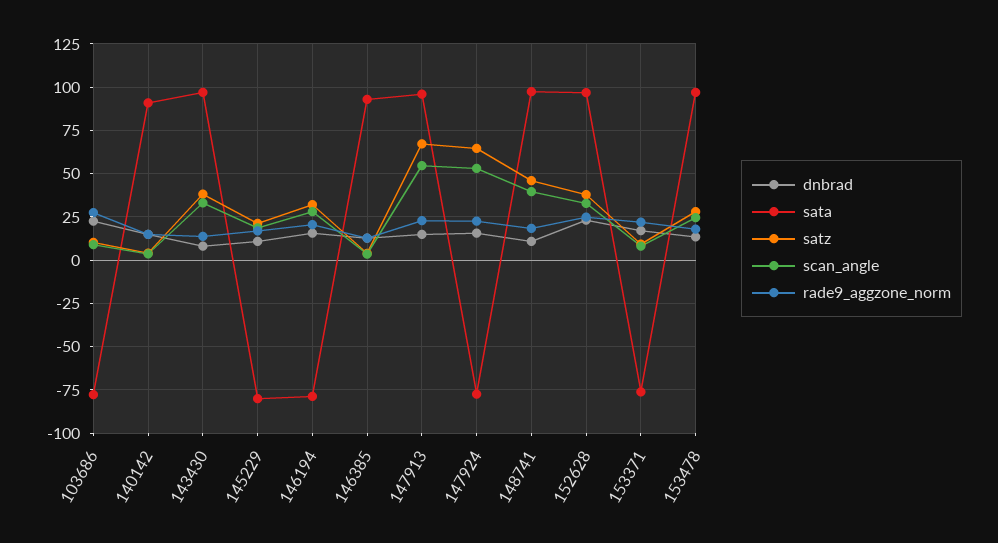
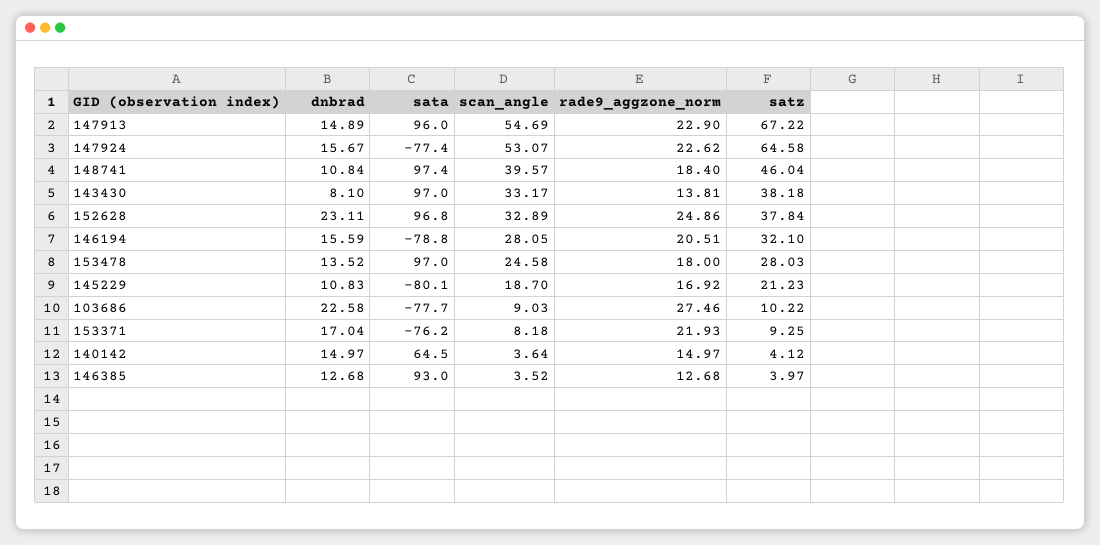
  {
    "dnbrad": {
      "103686": 22.58,
      "140142": 14.97,
      "143430": 8.1,
      "145229": 10.83,
      "146194": 15.59,
      "146385": 12.68,
      "147913": 14.89,
      "147924": 15.67,
      "148741": 10.84,
      "152628": 23.11,
      "153371": 17.04,
      "153478": 13.52
    },
    "sata": {
      "103686": -77.7,
-     "140142": 90,
+     "140142": 64.5,
      "143430": 97,
      "145229": -80.1,
      "146194": -78.8,
      "146385": 93,
      "147913": 96,
      "147924": -77.4,
      "148741": 97.4,
      "152628": 96.8,
      "153371": -76.2,
      "153478": 97
    },
    "satz": {
      "103686": 10.22,
      "140142": 4.12,
      "143430": 38.18,
      "145229": 21.23,
      "146194": 32.1,
      "146385": 3.97,
      "147913": 67.22,
      "147924": 64.58,
      "148741": 46.04,
      "152628": 37.84,
      "153371": 9.25,
      "153478": 28.03
    },
    "scan_angle": {
      "103686": 9.03,
      "140142": 3.64,
      "143430": 33.17,
      "145229": 18.7,
      "146194": 28.05,
      "146385": 3.52,
      "147913": 54.69,
      "147924": 53.07,
      "148741": 39.57,
      "152628": 32.89,
      "153371": 8.18,
      "153478": 24.58
    },
    "rade9_aggzone_norm": {
      "103686": 27.46,
      "140142": 14.97,
      "143430": 13.81,
      "145229": 16.92,
      "146194": 20.51,
      "146385": 12.68,
      "147913": 22.9,
      "147924": 22.62,
      "148741": 18.4,
      "152628": 24.86,
      "153371": 21.93,
      "153478": 18
    }
  }

